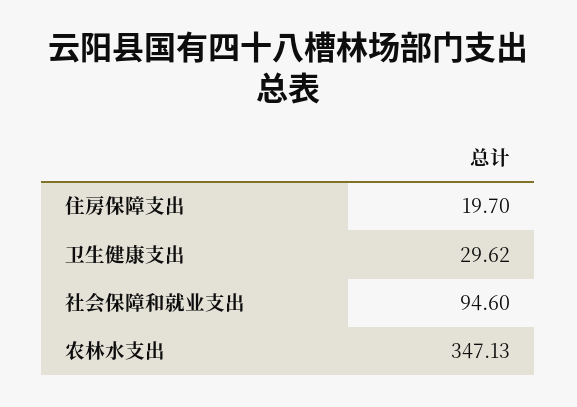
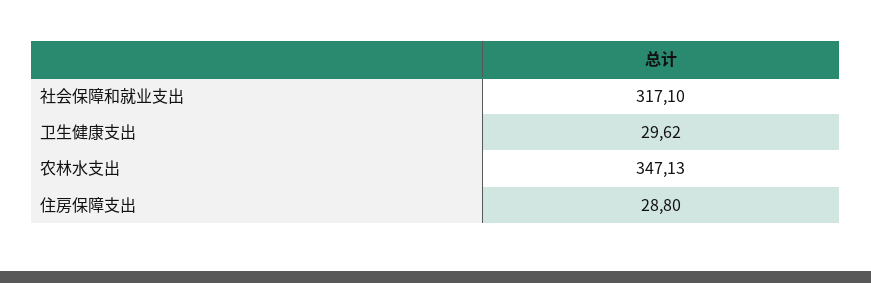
  {
-   "住房保障支出": 19.7,
+   "住房保障支出": 28.8,
    "卫生健康支出": 29.62,
-   "社会保障和就业支出": 94.6,
+   "社会保障和就业支出": 317.1,
    "农林水支出": 347.13
  }

